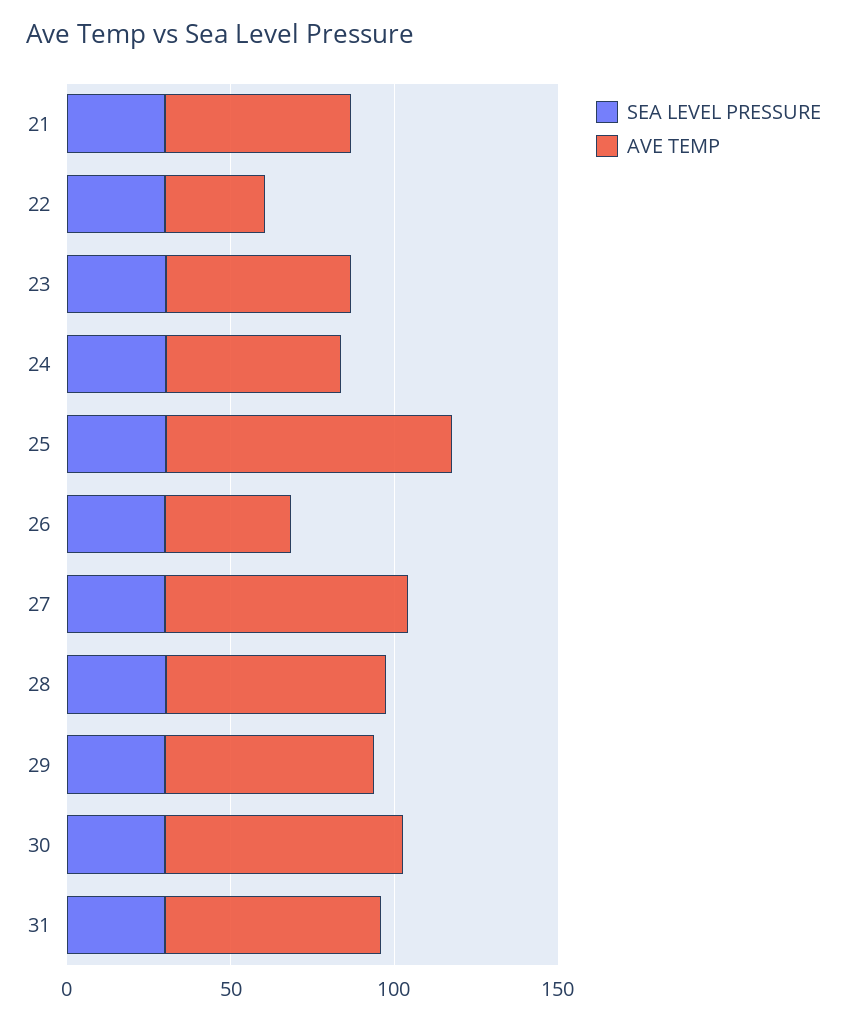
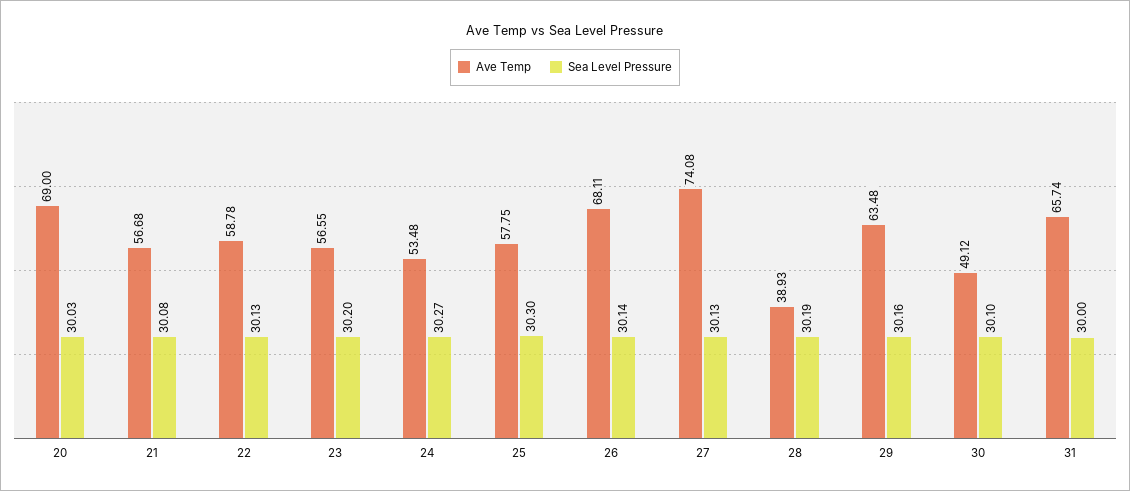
  {
    "SEA LEVEL PRESSURE": {
      "21": 30.08,
      "22": 30.13,
      "23": 30.2,
      "24": 30.27,
      "25": 30.3,
      "26": 30.14,
      "27": 30.13,
      "28": 30.19,
      "29": 30.16,
      "30": 30.1,
-     "31": 30
+     "31": 30,
+     "20": 30.03
    },
    "AVE TEMP": {
      "21": 56.68,
-     "22": 30,
+     "22": 58.78,
      "23": 56.55,
      "24": 53.48,
-     "25": 90,
+     "25": 57.75,
-     "26": 40,
+     "26": 68.11,
      "27": 74.08,
-     "28": 70,
+     "28": 38.93,
      "29": 63.48,
-     "30": 70,
+     "30": 49.12,
-     "31": 65.74
+     "31": 65.74,
+     "20": 69
    }
  }

